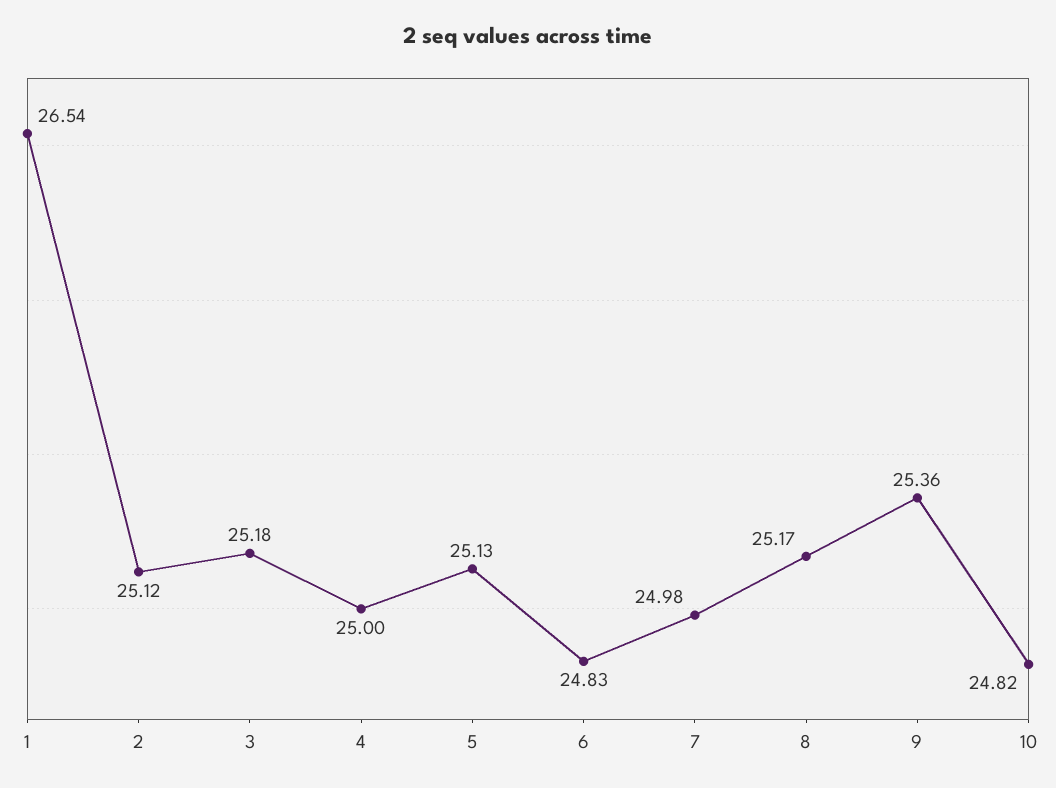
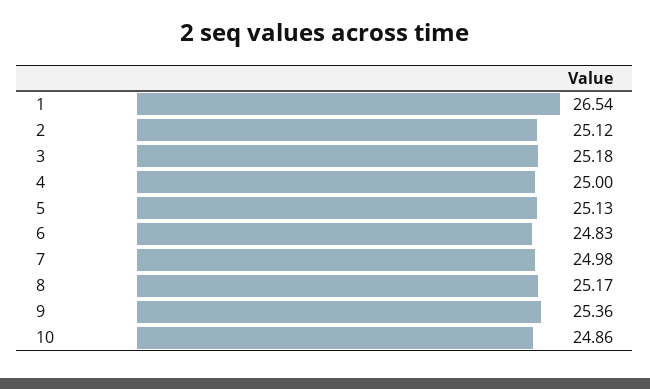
  {
    "1": 26.54,
    "2": 25.12,
    "3": 25.18,
    "4": 25,
    "5": 25.13,
    "6": 24.83,
    "7": 24.98,
    "8": 25.17,
    "9": 25.36,
-   "10": 24.82
+   "10": 24.86
  }

